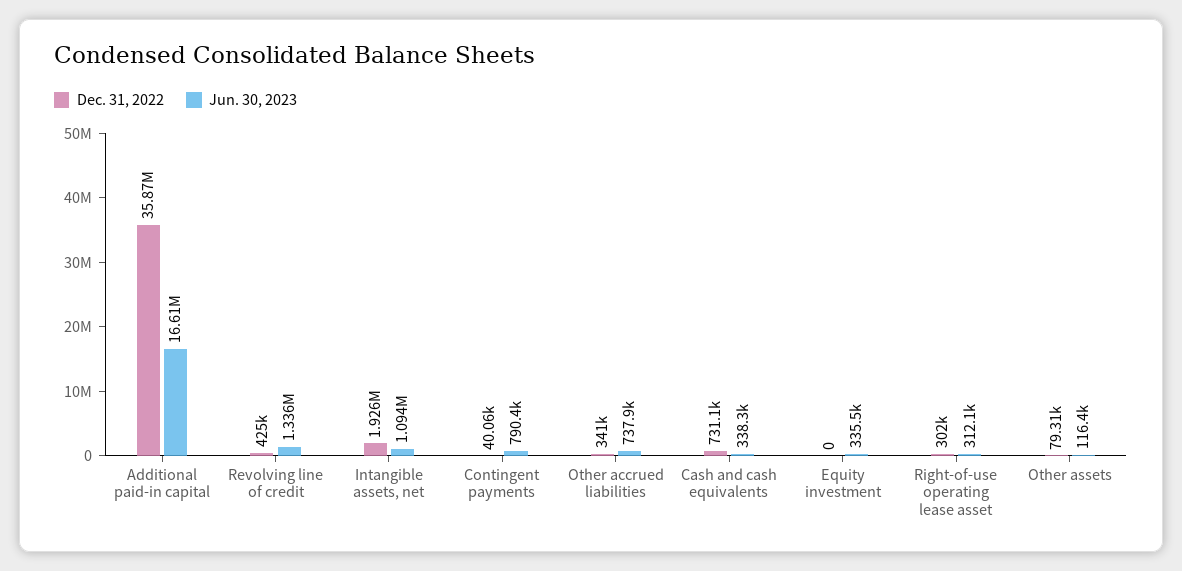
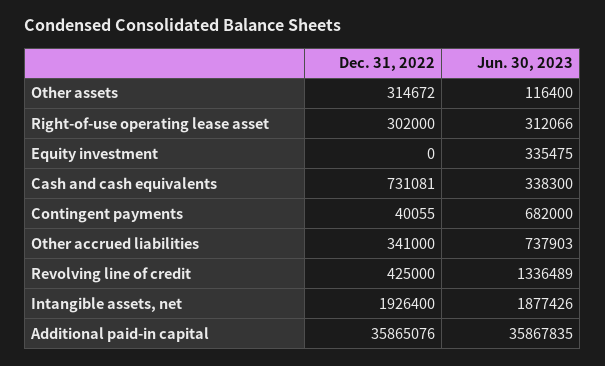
  {
    "Dec. 31, 2022": {
      "Additional paid-in capital": 35865076,
      "Revolving line of credit": 425000,
      "Intangible assets, net": 1926400,
      "Contingent payments": 40055,
      "Other accrued liabilities": 341000,
      "Cash and cash equivalents": 731081,
      "Equity investment": 0,
      "Right-of-use operating lease asset": 302000,
-     "Other assets": 79310
+     "Other assets": 314672
    },
    "Jun. 30, 2023": {
-     "Additional paid-in capital": 16610000,
+     "Additional paid-in capital": 35867835,
      "Revolving line of credit": 1336489,
-     "Intangible assets, net": 1094000,
+     "Intangible assets, net": 1877426,
-     "Contingent payments": 790400,
+     "Contingent payments": 682000,
      "Other accrued liabilities": 737903,
      "Cash and cash equivalents": 338300,
      "Equity investment": 335475,
      "Right-of-use operating lease asset": 312066,
      "Other assets": 116400
    }
  }

